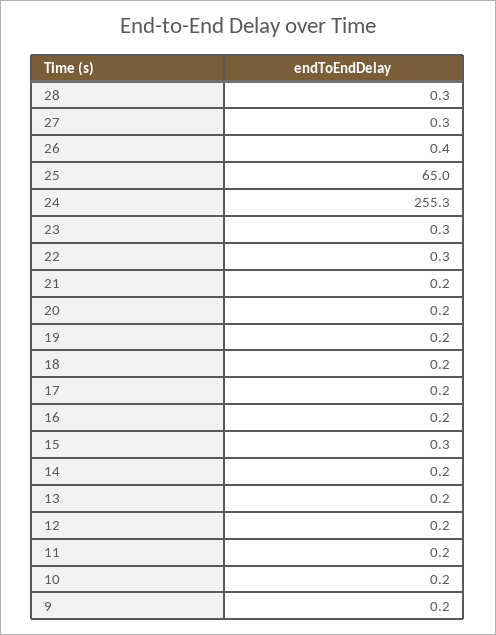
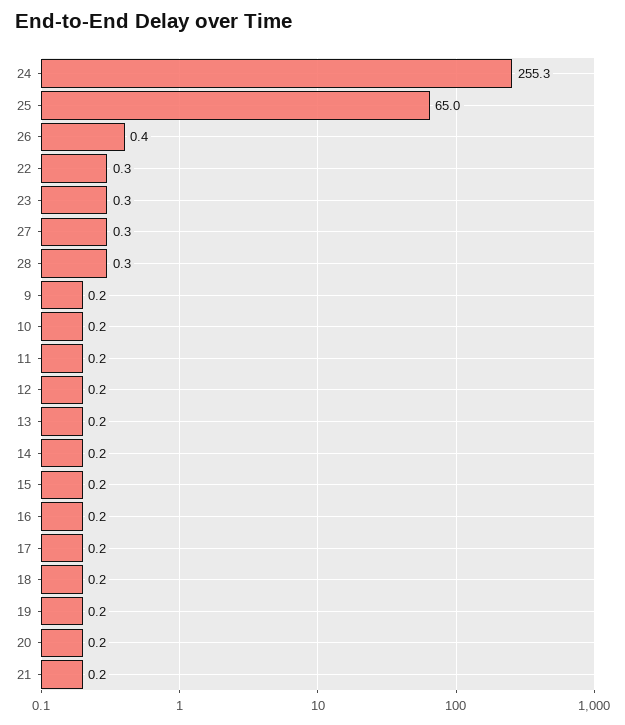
  {
    "28": 0.3,
    "27": 0.3,
    "26": 0.4,
    "25": 65,
    "24": 255.3,
    "23": 0.3,
    "22": 0.3,
    "21": 0.2,
    "20": 0.2,
    "19": 0.2,
    "18": 0.2,
    "17": 0.2,
    "16": 0.2,
-   "15": 0.3,
+   "15": 0.2,
    "14": 0.2,
    "13": 0.2,
    "12": 0.2,
    "11": 0.2,
    "10": 0.2,
    "9": 0.2
  }

